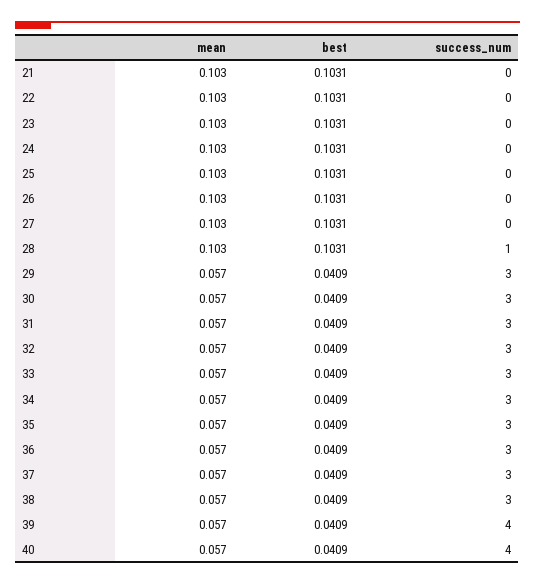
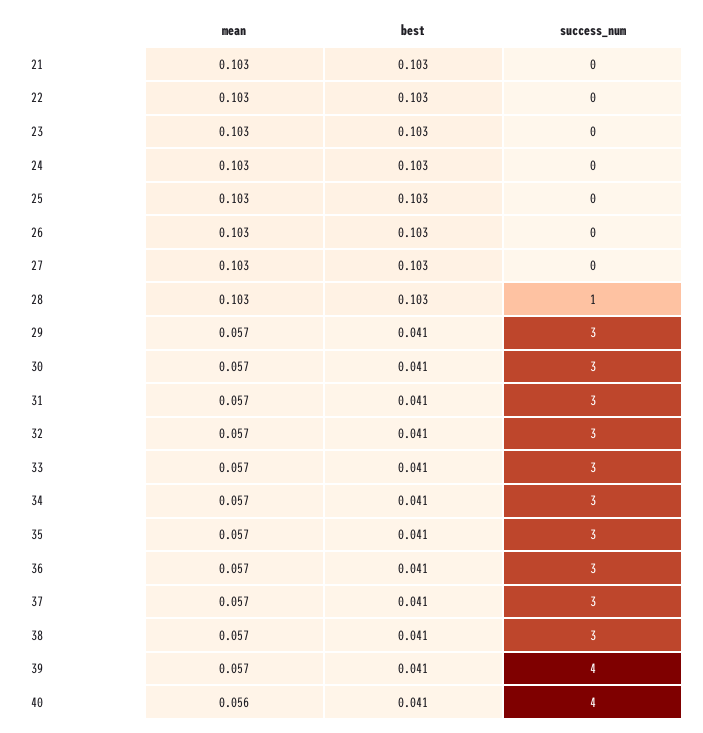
  {
    "mean": {
      "21": 0.103,
      "22": 0.103,
      "23": 0.103,
      "24": 0.103,
      "25": 0.103,
      "26": 0.103,
      "27": 0.103,
      "28": 0.103,
      "29": 0.057,
      "30": 0.057,
      "31": 0.057,
      "32": 0.057,
      "33": 0.057,
      "34": 0.057,
      "35": 0.057,
      "36": 0.057,
      "37": 0.057,
      "38": 0.057,
      "39": 0.057,
-     "40": 0.057
+     "40": 0.056
    },
    "best": {
      "21": 0.1031,
      "22": 0.1031,
      "23": 0.1031,
      "24": 0.1031,
      "25": 0.1031,
      "26": 0.1031,
      "27": 0.1031,
      "28": 0.1031,
      "29": 0.0409,
      "30": 0.0409,
      "31": 0.0409,
      "32": 0.0409,
      "33": 0.0409,
      "34": 0.0409,
      "35": 0.0409,
      "36": 0.0409,
      "37": 0.0409,
      "38": 0.0409,
      "39": 0.0409,
      "40": 0.0409
    },
    "success_num": {
      "21": 0,
      "22": 0,
      "23": 0,
      "24": 0,
      "25": 0,
      "26": 0,
      "27": 0,
      "28": 1,
      "29": 3,
      "30": 3,
      "31": 3,
      "32": 3,
      "33": 3,
      "34": 3,
      "35": 3,
      "36": 3,
      "37": 3,
      "38": 3,
      "39": 4,
      "40": 4
    }
  }

